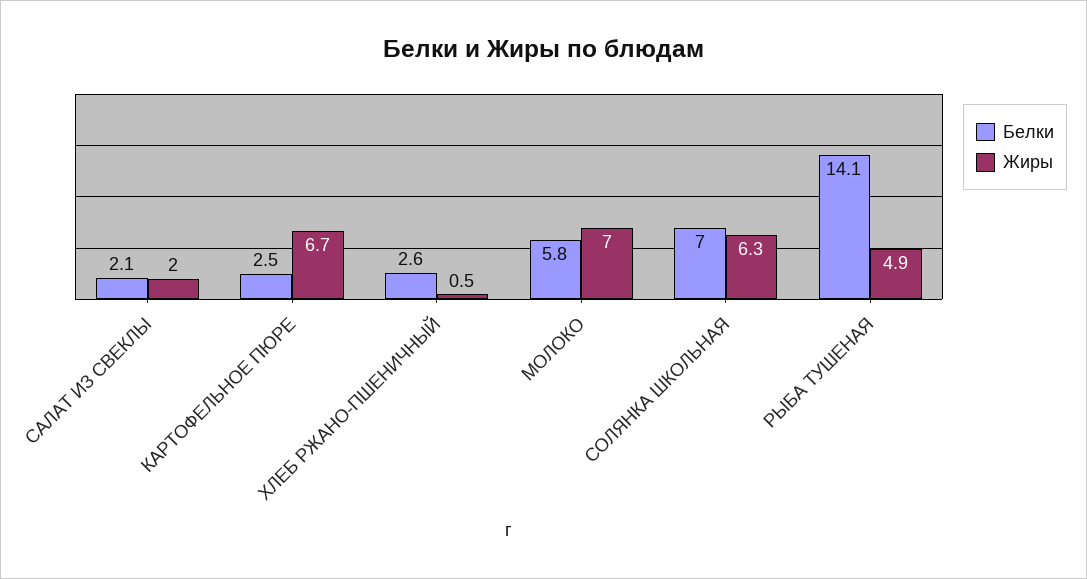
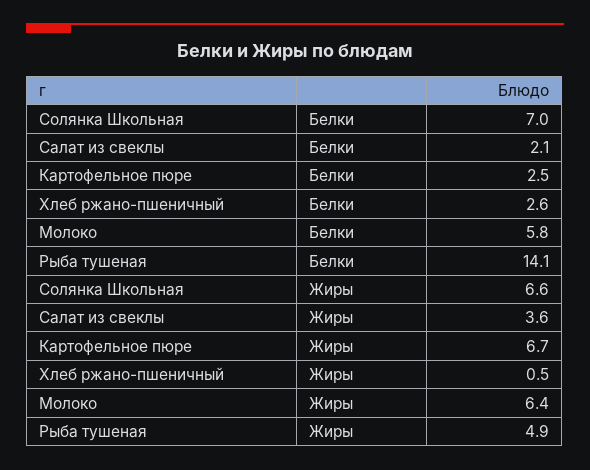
  {
    "Белки": {
      "САЛАТ ИЗ СВЕКЛЫ": 2.1,
      "КАРТОФЕЛЬНОЕ ПЮРЕ": 2.5,
      "ХЛЕБ РЖАНО-ПШЕНИЧНЫЙ": 2.6,
      "МОЛОКО": 5.8,
      "СОЛЯНКА ШКОЛЬНАЯ": 7,
      "РЫБА ТУШЕНАЯ": 14.1
    },
    "Жиры": {
-     "САЛАТ ИЗ СВЕКЛЫ": 2,
+     "САЛАТ ИЗ СВЕКЛЫ": 3.6,
      "КАРТОФЕЛЬНОЕ ПЮРЕ": 6.7,
      "ХЛЕБ РЖАНО-ПШЕНИЧНЫЙ": 0.5,
-     "МОЛОКО": 7,
+     "МОЛОКО": 6.4,
-     "СОЛЯНКА ШКОЛЬНАЯ": 6.3,
+     "СОЛЯНКА ШКОЛЬНАЯ": 6.6,
      "РЫБА ТУШЕНАЯ": 4.9
    }
  }

